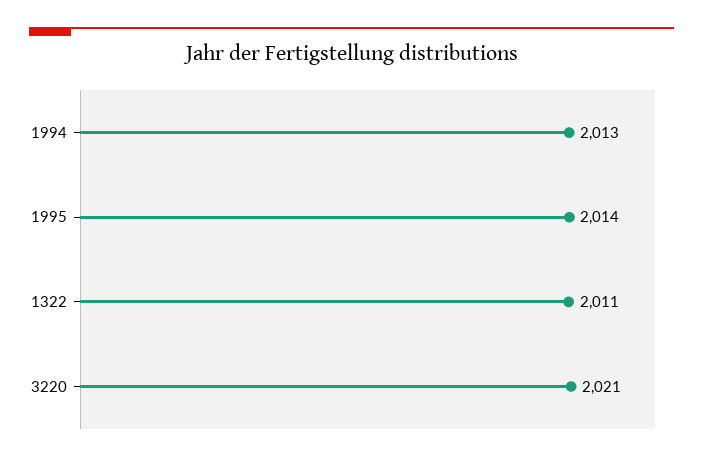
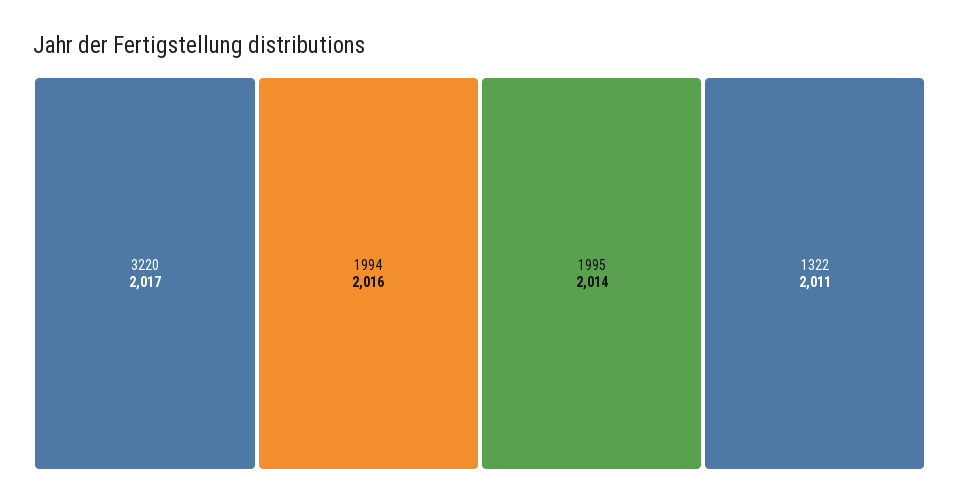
  {
-   "1994": 2013,
+   "1994": 2016,
    "1995": 2014,
    "1322": 2011,
-   "3220": 2021
+   "3220": 2017
  }

